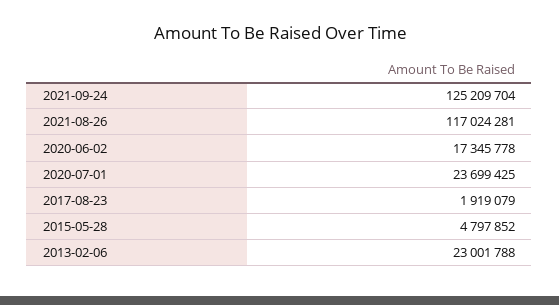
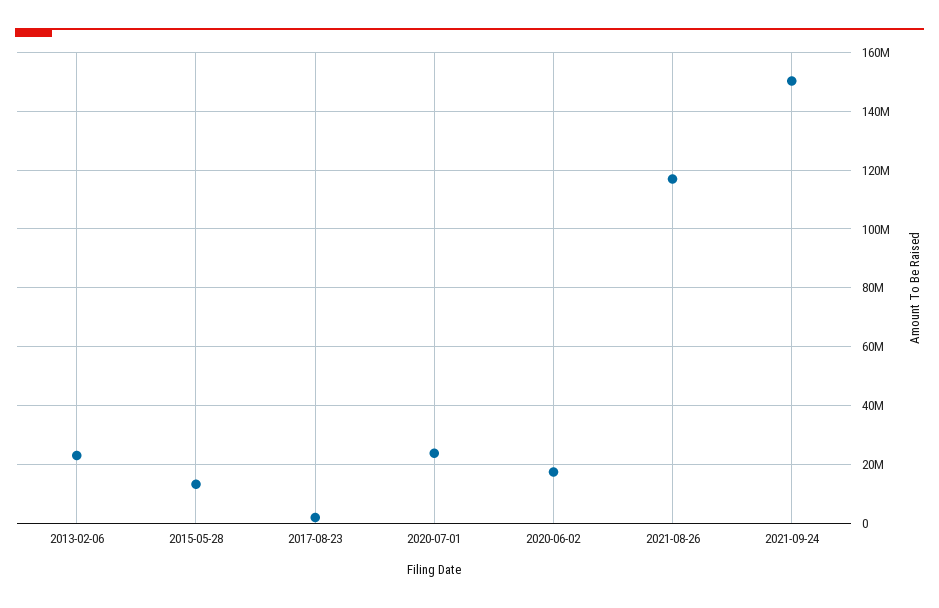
  {
-   "2021-09-24": 125209704,
+   "2021-09-24": 150000000,
    "2021-08-26": 117024281,
    "2020-06-02": 17345778,
    "2020-07-01": 23699425,
    "2017-08-23": 1919079,
-   "2015-05-28": 4797852,
+   "2015-05-28": 12500000,
    "2013-02-06": 23001788
  }

